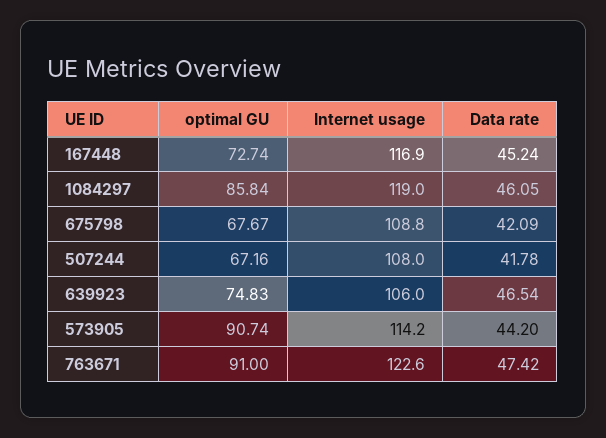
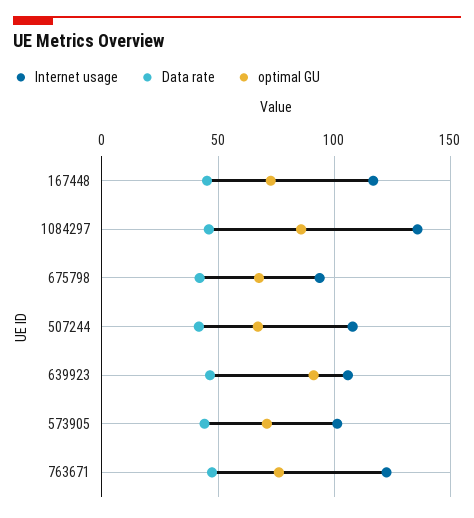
  {
    "optimal GU": {
      "167448": 72.74,
      "1084297": 85.84,
      "675798": 67.67,
      "507244": 67.16,
-     "639923": 74.83,
+     "639923": 90,
-     "573905": 90.74,
+     "573905": 70,
-     "763671": 91
+     "763671": 75
    },
    "Internet usage": {
      "167448": 116.9,
-     "1084297": 119,
+     "1084297": 135,
-     "675798": 108.8,
+     "675798": 95,
      "507244": 108,
      "639923": 106,
-     "573905": 114.2,
+     "573905": 100,
      "763671": 122.6
    },
    "Data rate": {
      "167448": 45.24,
      "1084297": 46.05,
      "675798": 42.09,
      "507244": 41.78,
      "639923": 46.54,
      "573905": 44.2,
      "763671": 47.42
    }
  }

